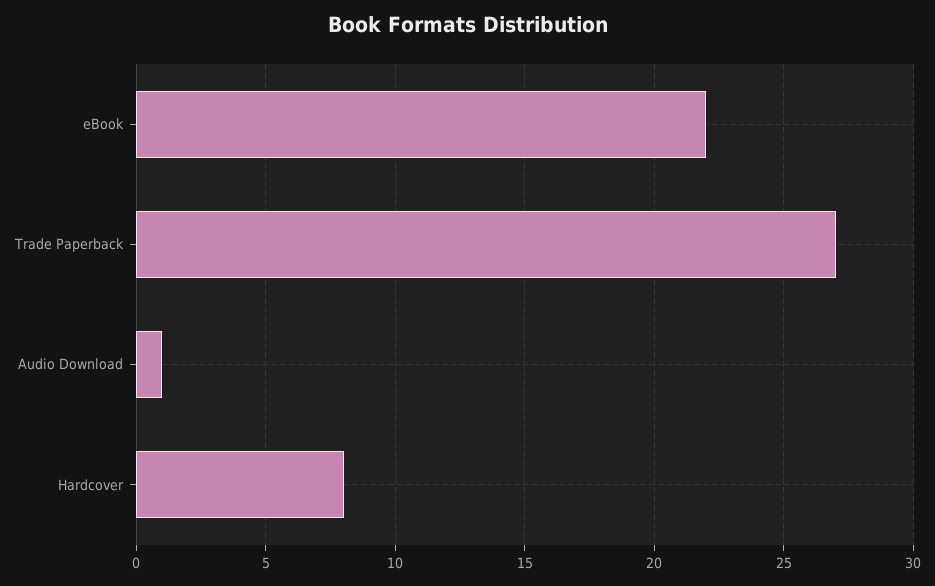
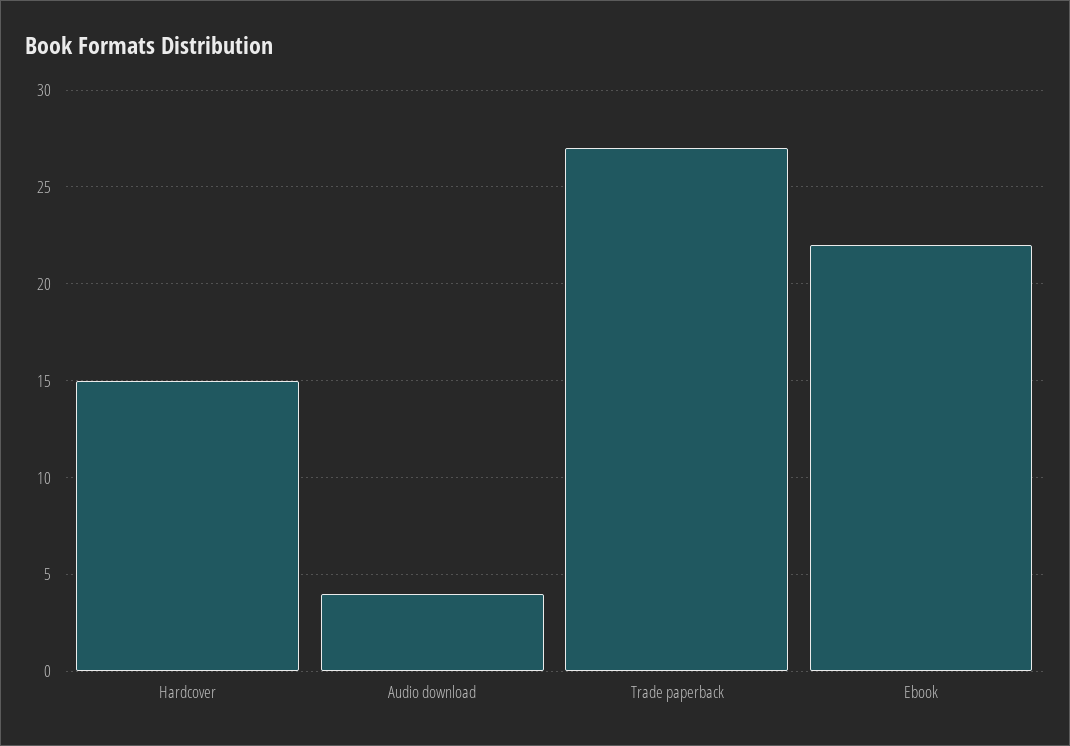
  {
    "eBook": 22,
    "Trade Paperback": 27,
-   "Audio Download": 1,
+   "Audio Download": 4,
-   "Hardcover": 8
+   "Hardcover": 15
  }

